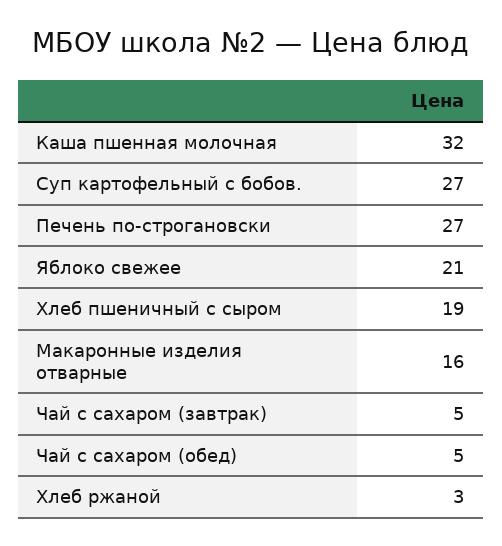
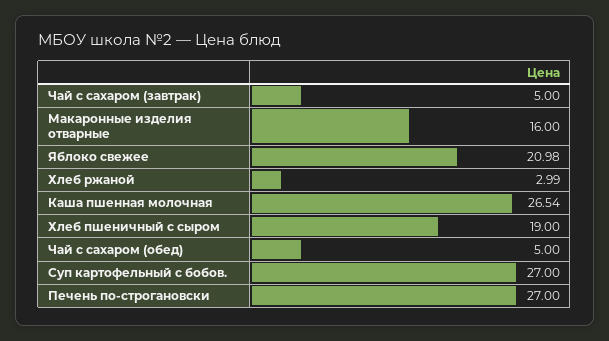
  {
-   "Каша пшенная молочная": 32,
+   "Каша пшенная молочная": 26.54,
    "Суп картофельный с бобов.": 27,
    "Печень по-строгановски": 27,
-   "Яблоко свежее": 21,
+   "Яблоко свежее": 20.98,
    "Хлеб пшеничный с сыром": 19,
    "Макаронные изделия отварные": 16,
    "Чай с сахаром (завтрак)": 5,
    "Чай с сахаром (обед)": 5,
-   "Хлеб ржаной": 3
+   "Хлеб ржаной": 2.99
  }

